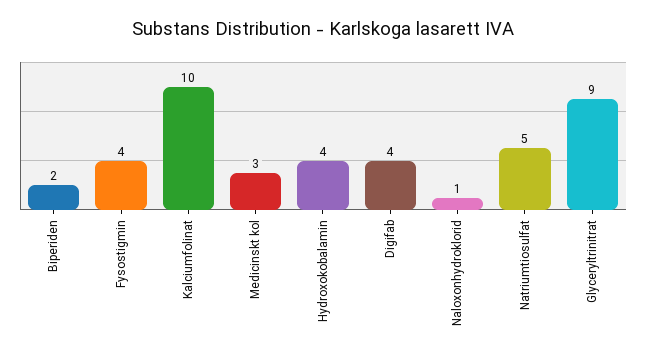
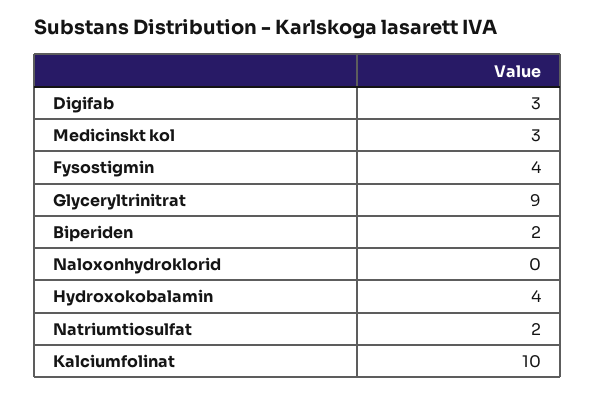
  {
    "Biperiden": 2,
    "Fysostigmin": 4,
    "Kalciumfolinat": 10,
    "Medicinskt kol": 3,
    "Hydroxokobalamin": 4,
-   "Digifab": 4,
+   "Digifab": 3,
-   "Naloxonhydroklorid": 1,
+   "Naloxonhydroklorid": 0,
-   "Natriumtiosulfat": 5,
+   "Natriumtiosulfat": 2,
    "Glyceryltrinitrat": 9
  }

